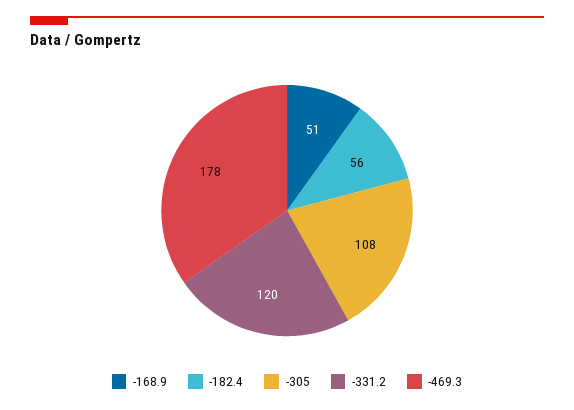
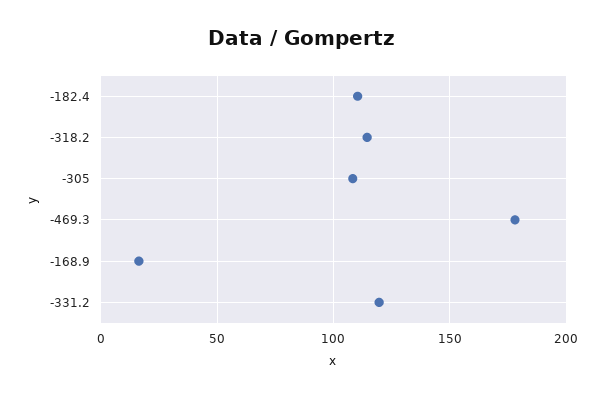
  {
-   "-168.9": 51,
+   "-168.9": 15,
-   "-182.4": 56,
+   "-182.4": 110,
    "-305": 108,
    "-331.2": 120,
-   "-469.3": 178
+   "-469.3": 178,
+   "-318.2": 115
  }

